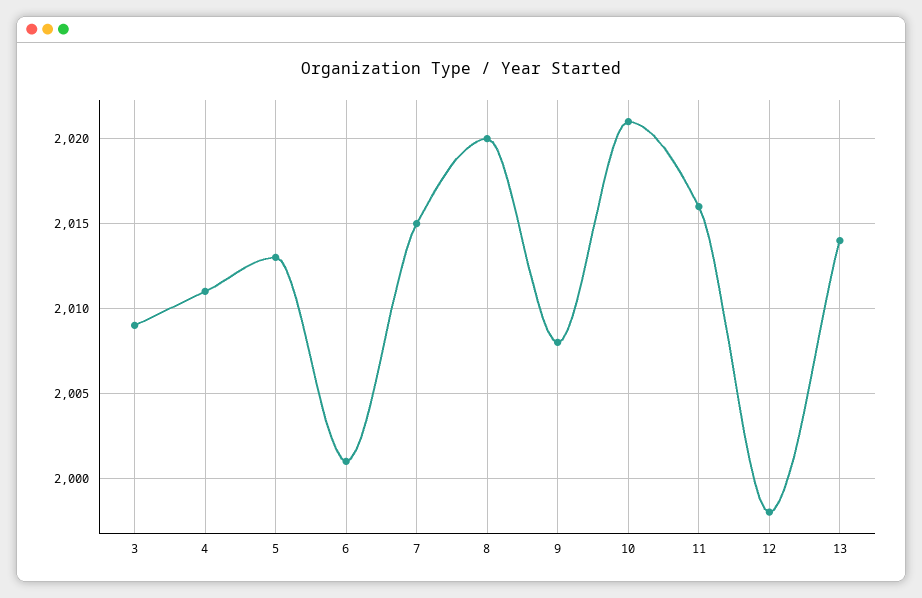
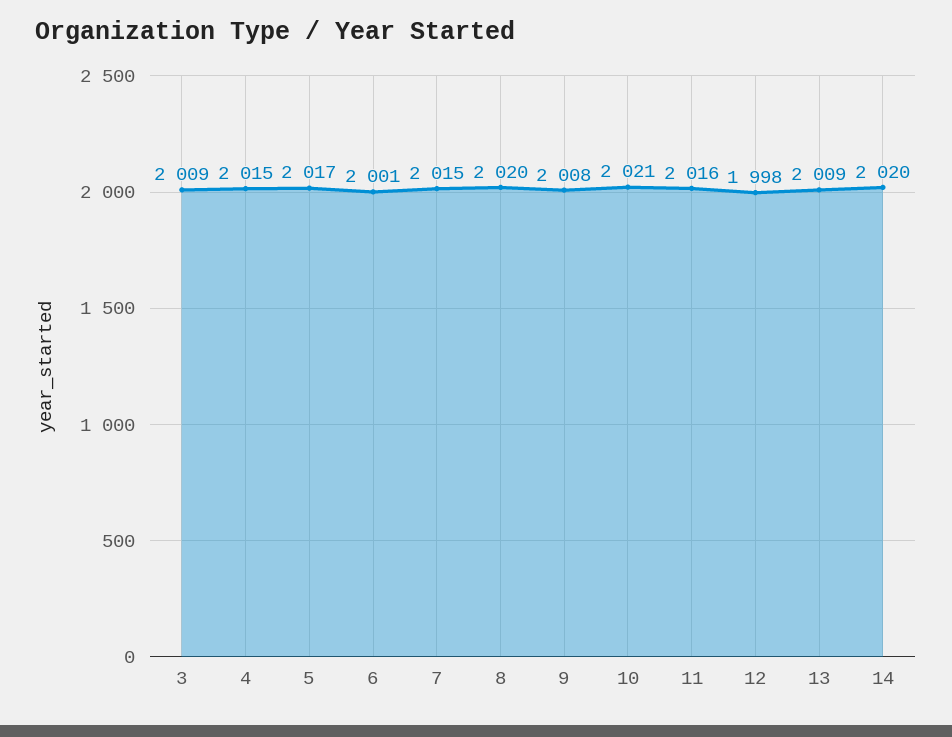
  {
    "3": 2009,
-   "4": 2011,
+   "4": 2015,
-   "5": 2013,
+   "5": 2017,
    "6": 2001,
    "7": 2015,
    "8": 2020,
    "9": 2008,
    "10": 2021,
    "11": 2016,
    "12": 1998,
-   "13": 2014
+   "13": 2009,
+   "14": 2020
  }

